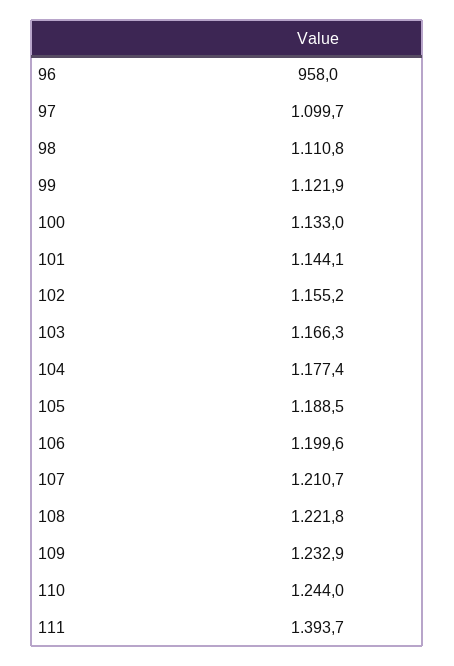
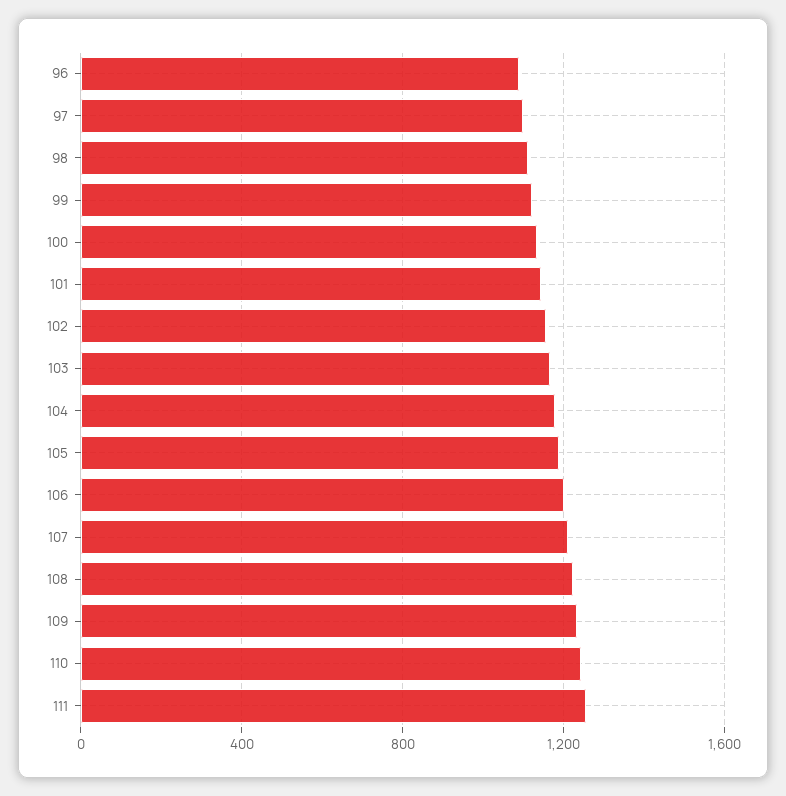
  {
-   "96": 958,
+   "96": 1100,
    "97": 1099.7,
    "98": 1110.8,
    "99": 1121.9,
    "100": 1133,
    "101": 1144.1,
    "102": 1155.2,
    "103": 1166.3,
    "104": 1177.4,
    "105": 1188.5,
    "106": 1199.6,
    "107": 1210.7,
    "108": 1221.8,
    "109": 1232.9,
    "110": 1244,
-   "111": 1393.7
+   "111": 1250
  }

